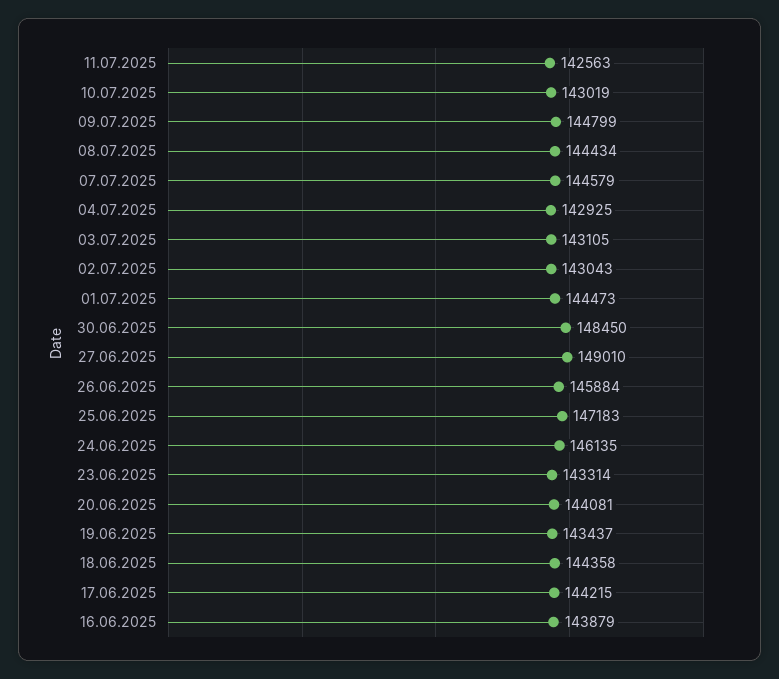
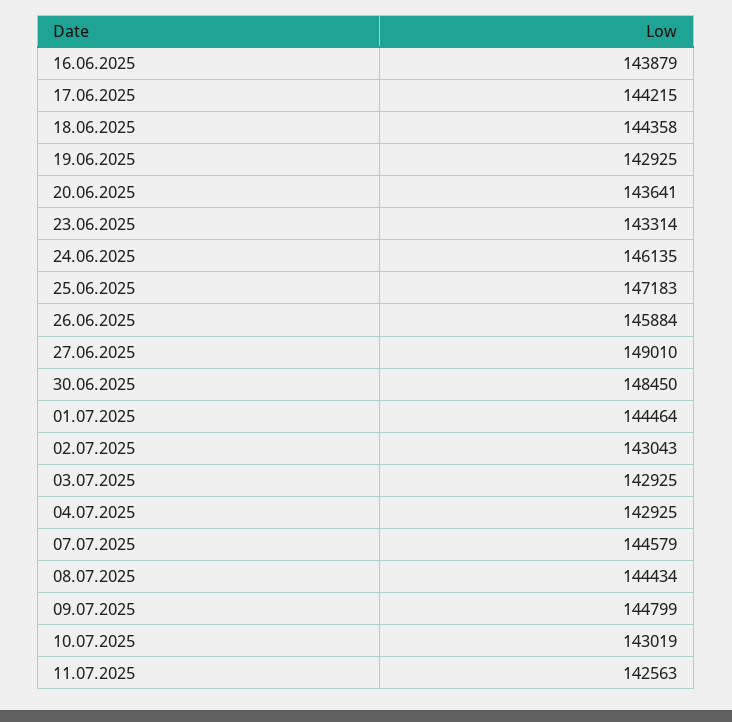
  {
    "11.07.2025": 142563,
    "10.07.2025": 143019,
    "09.07.2025": 144799,
    "08.07.2025": 144434,
    "07.07.2025": 144579,
    "04.07.2025": 142925,
-   "03.07.2025": 143105,
+   "03.07.2025": 142925,
    "02.07.2025": 143043,
-   "01.07.2025": 144473,
+   "01.07.2025": 144464,
    "30.06.2025": 148450,
    "27.06.2025": 149010,
    "26.06.2025": 145884,
    "25.06.2025": 147183,
    "24.06.2025": 146135,
    "23.06.2025": 143314,
-   "20.06.2025": 144081,
+   "20.06.2025": 143641,
-   "19.06.2025": 143437,
+   "19.06.2025": 142925,
    "18.06.2025": 144358,
    "17.06.2025": 144215,
    "16.06.2025": 143879
  }

